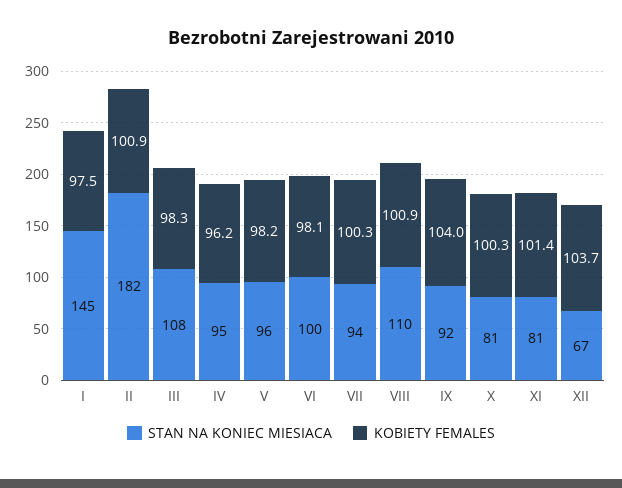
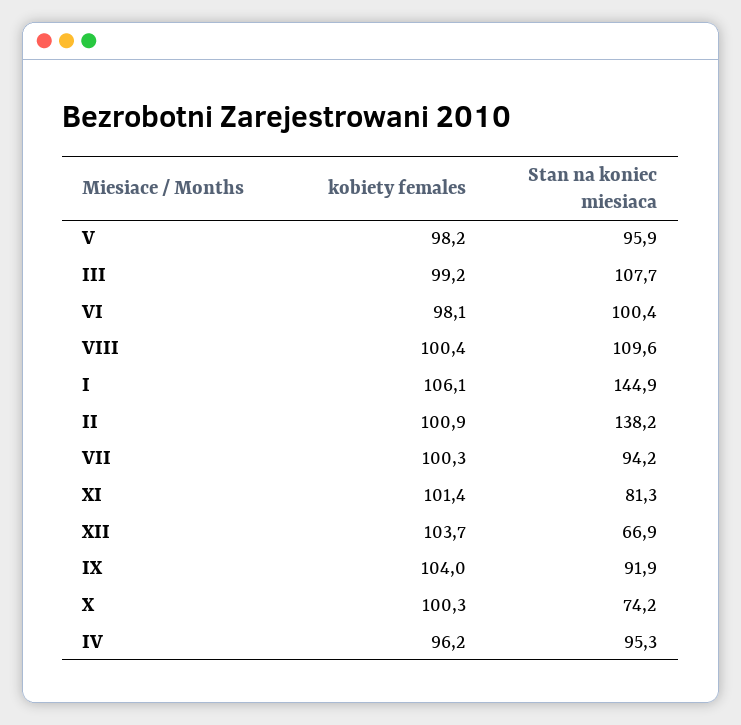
  {
    "STAN NA KONIEC MIESIACA": {
      "I": 144.9,
-     "II": 182,
+     "II": 138.2,
      "III": 107.7,
      "IV": 95.3,
      "V": 95.9,
      "VI": 100.4,
      "VII": 94.2,
      "VIII": 109.6,
      "IX": 91.9,
-     "X": 81,
+     "X": 74.2,
      "XI": 81.3,
      "XII": 66.9
    },
    "KOBIETY FEMALES": {
-     "I": 97.5,
+     "I": 106.1,
      "II": 100.9,
-     "III": 98.3,
+     "III": 99.2,
      "IV": 96.2,
      "V": 98.2,
      "VI": 98.1,
      "VII": 100.3,
-     "VIII": 100.9,
+     "VIII": 100.4,
      "IX": 104,
      "X": 100.3,
      "XI": 101.4,
      "XII": 103.7
    }
  }

